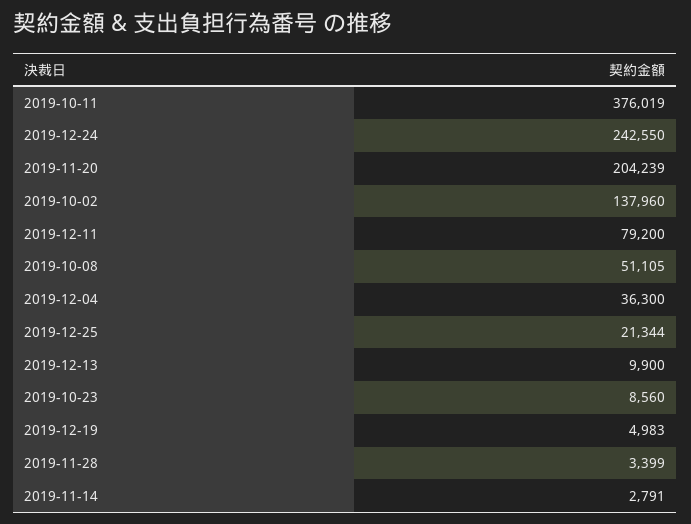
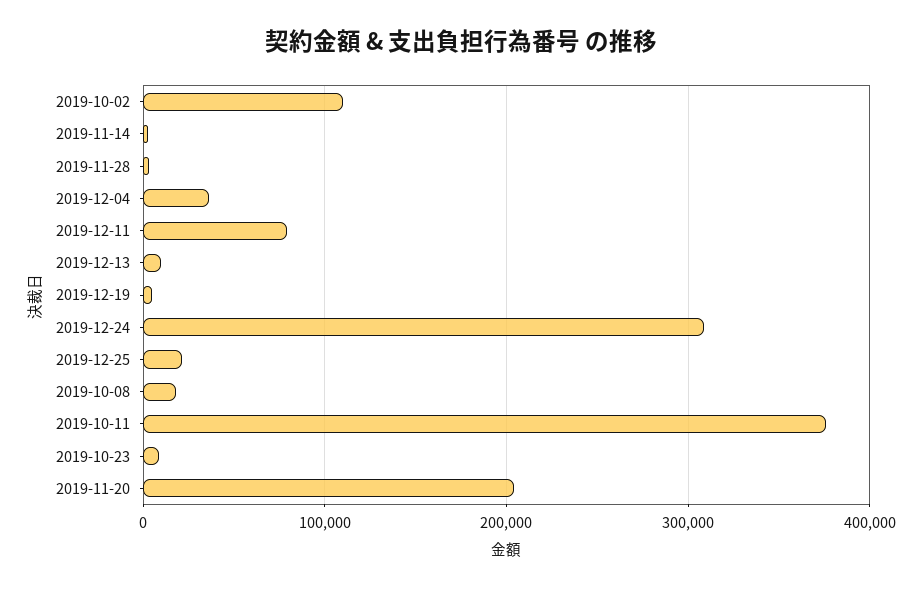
  {
    "2019-10-11": 376019,
-   "2019-12-24": 242550,
+   "2019-12-24": 310000,
    "2019-11-20": 204239,
-   "2019-10-02": 137960,
+   "2019-10-02": 110000,
    "2019-12-11": 79200,
-   "2019-10-08": 51105,
+   "2019-10-08": 20000,
    "2019-12-04": 36300,
    "2019-12-25": 21344,
    "2019-12-13": 9900,
    "2019-10-23": 8560,
    "2019-12-19": 4983,
    "2019-11-28": 3399,
    "2019-11-14": 2791
  }

